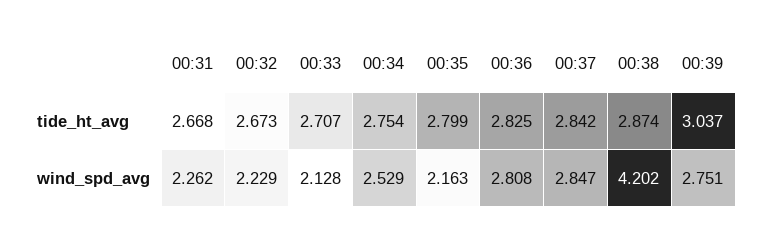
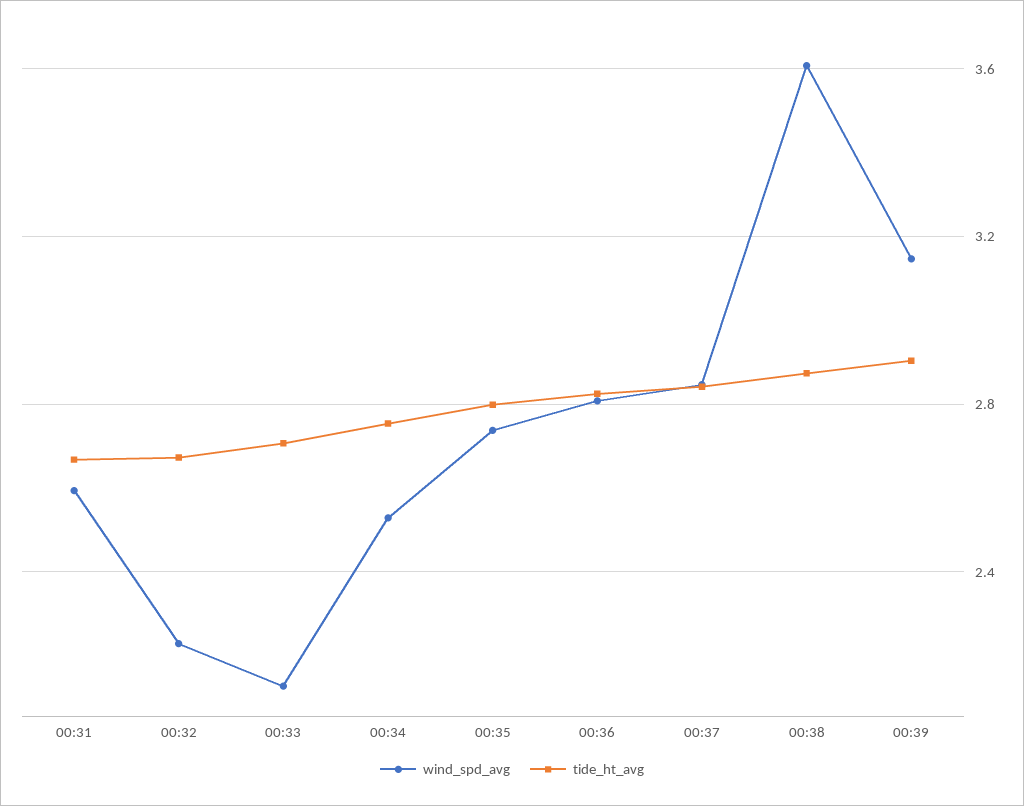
  {
    "tide_ht_avg": {
      "00:31": 2.668,
      "00:32": 2.673,
      "00:33": 2.707,
      "00:34": 2.754,
      "00:35": 2.799,
      "00:36": 2.825,
      "00:37": 2.842,
      "00:38": 2.874,
-     "00:39": 3.037
+     "00:39": 2.9
    },
    "wind_spd_avg": {
-     "00:31": 2.262,
+     "00:31": 2.6,
      "00:32": 2.229,
      "00:33": 2.128,
      "00:34": 2.529,
-     "00:35": 2.163,
+     "00:35": 2.75,
      "00:36": 2.808,
      "00:37": 2.847,
-     "00:38": 4.202,
+     "00:38": 3.6,
-     "00:39": 2.751
+     "00:39": 3.15
    }
  }

